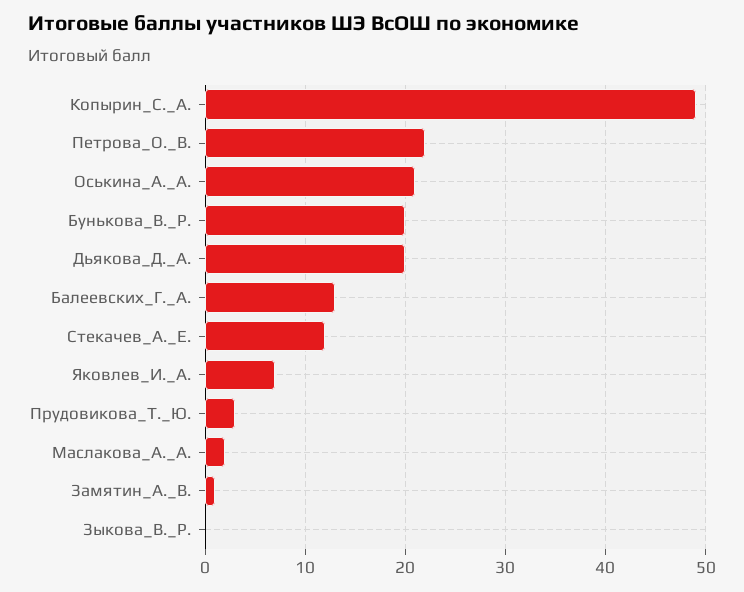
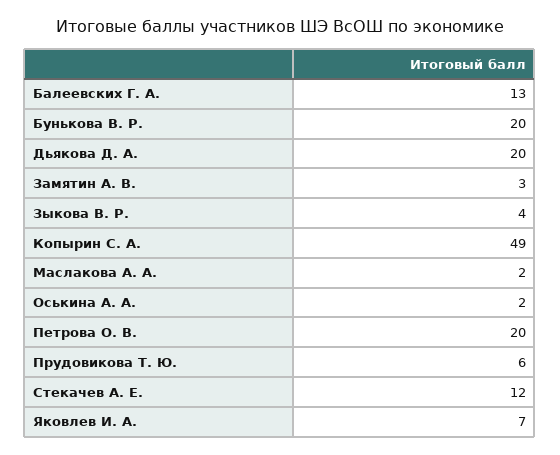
  {
    "Копырин_С._А.": 49,
-   "Петрова_О._В.": 22,
+   "Петрова_О._В.": 20,
-   "Оськина_А._А.": 21,
+   "Оськина_А._А.": 2,
    "Бунькова_В._Р.": 20,
    "Дьякова_Д._А.": 20,
    "Балеевских_Г._А.": 13,
    "Стекачев_А._Е.": 12,
    "Яковлев_И._А.": 7,
-   "Прудовикова_Т._Ю.": 3,
+   "Прудовикова_Т._Ю.": 6,
    "Маслакова_А._А.": 2,
-   "Замятин_А._В.": 1,
+   "Замятин_А._В.": 3,
-   "Зыкова_В._Р.": 0
+   "Зыкова_В._Р.": 4
  }

